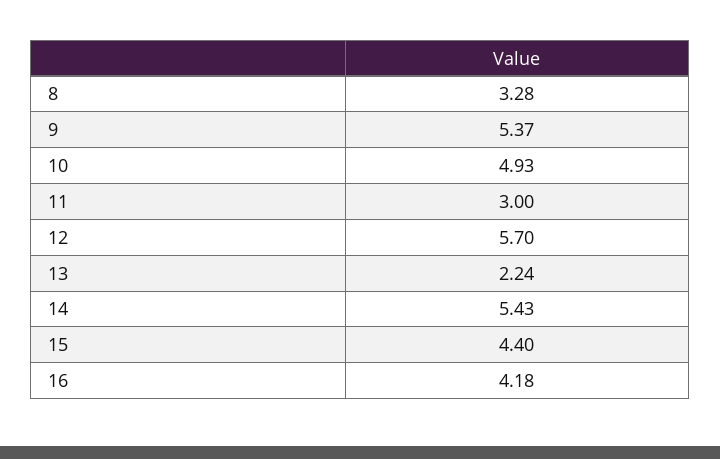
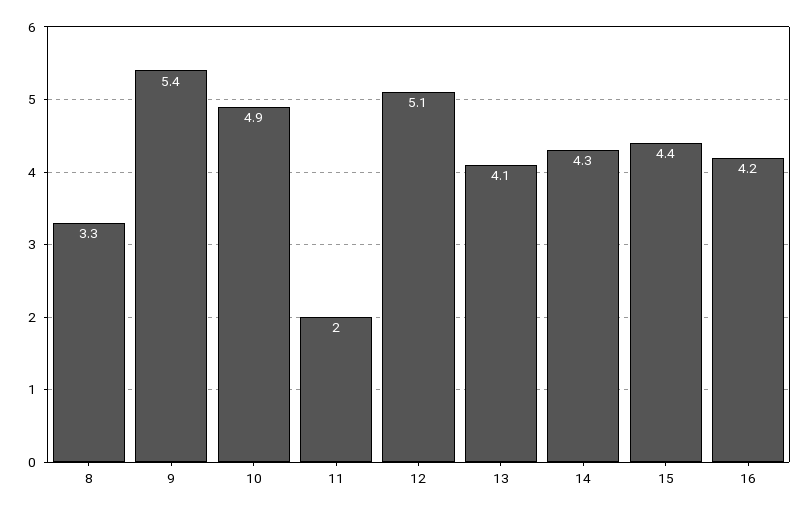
  {
    "8": 3.28,
    "9": 5.37,
    "10": 4.93,
-   "11": 3,
+   "11": 2,
-   "12": 5.7,
+   "12": 5.1,
-   "13": 2.24,
+   "13": 4.1,
-   "14": 5.43,
+   "14": 4.3,
    "15": 4.4,
    "16": 4.18
  }

